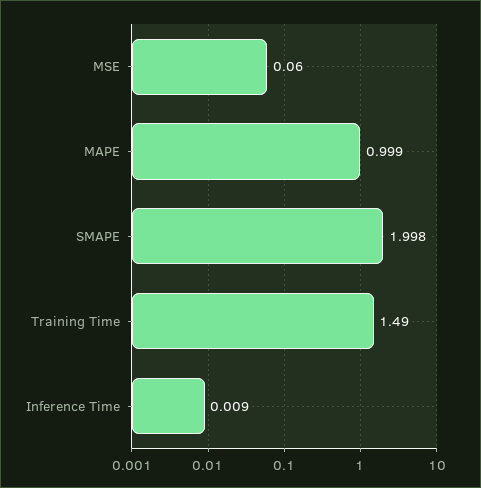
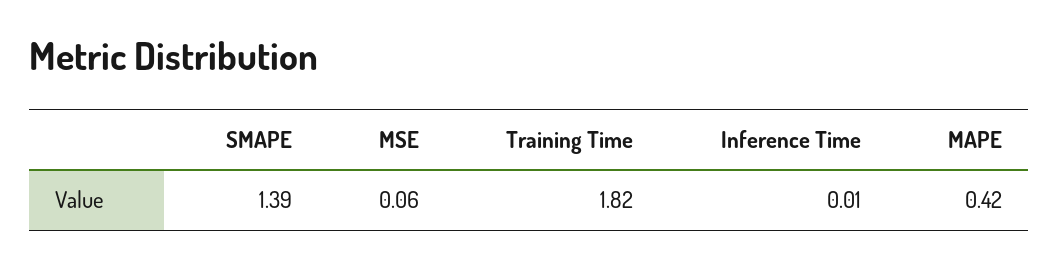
  {
    "MSE": 0.06,
-   "MAPE": 0.999,
+   "MAPE": 0.42,
-   "SMAPE": 1.998,
+   "SMAPE": 1.39,
-   "Training Time": 1.49,
+   "Training Time": 1.82,
    "Inference Time": 0.009
  }

